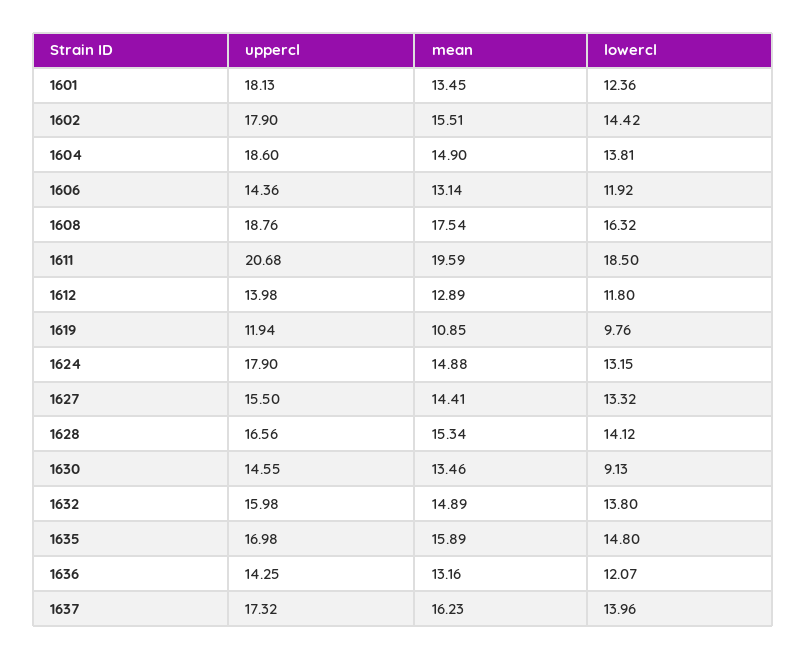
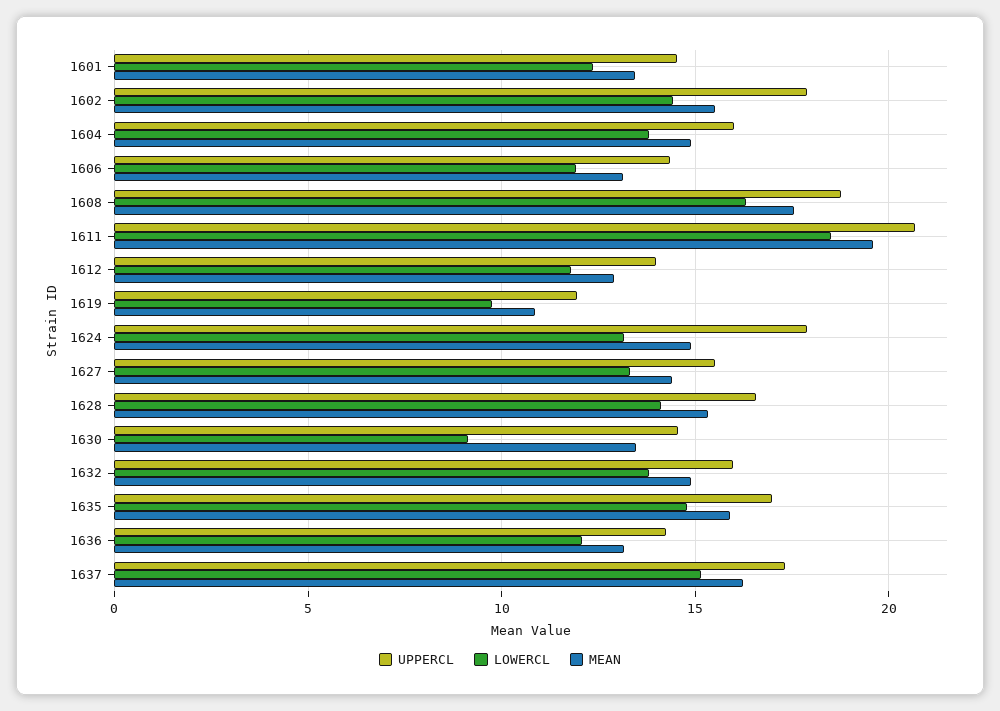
  {
    "uppercl": {
-     "1601": 18.13,
+     "1601": 14.5,
      "1602": 17.9,
-     "1604": 18.6,
+     "1604": 16,
      "1606": 14.36,
      "1608": 18.76,
      "1611": 20.68,
      "1612": 13.98,
      "1619": 11.94,
      "1624": 17.9,
      "1627": 15.5,
      "1628": 16.56,
      "1630": 14.55,
      "1632": 15.98,
      "1635": 16.98,
      "1636": 14.25,
      "1637": 17.32
    },
    "mean": {
      "1601": 13.45,
      "1602": 15.51,
      "1604": 14.9,
      "1606": 13.14,
      "1608": 17.54,
      "1611": 19.59,
      "1612": 12.89,
      "1619": 10.85,
      "1624": 14.88,
      "1627": 14.41,
      "1628": 15.34,
      "1630": 13.46,
      "1632": 14.89,
      "1635": 15.89,
      "1636": 13.16,
      "1637": 16.23
    },
    "lowercl": {
      "1601": 12.36,
      "1602": 14.42,
      "1604": 13.81,
      "1606": 11.92,
      "1608": 16.32,
      "1611": 18.5,
      "1612": 11.8,
      "1619": 9.76,
      "1624": 13.15,
      "1627": 13.32,
      "1628": 14.12,
      "1630": 9.13,
      "1632": 13.8,
      "1635": 14.8,
      "1636": 12.07,
-     "1637": 13.96
+     "1637": 15
    }
  }

